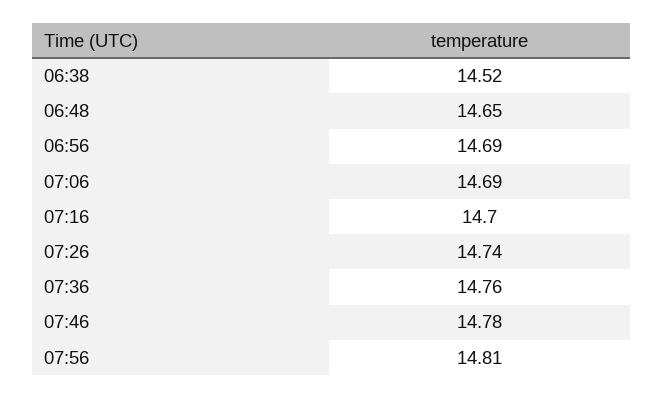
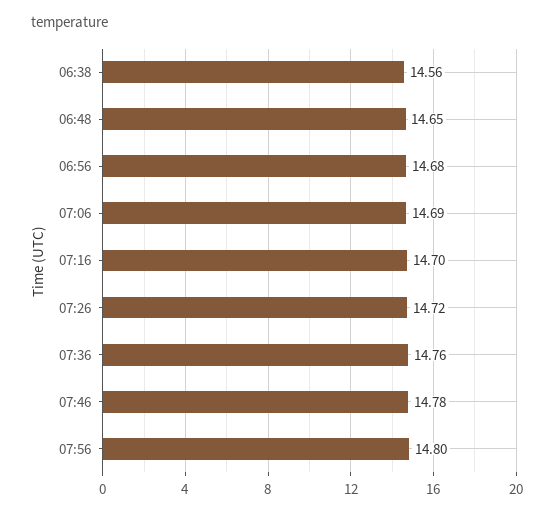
  {
-   "06:38": 14.52,
+   "06:38": 14.56,
    "06:48": 14.65,
-   "06:56": 14.69,
+   "06:56": 14.68,
    "07:06": 14.69,
    "07:16": 14.7,
-   "07:26": 14.74,
+   "07:26": 14.72,
    "07:36": 14.76,
    "07:46": 14.78,
-   "07:56": 14.81
+   "07:56": 14.8
  }

